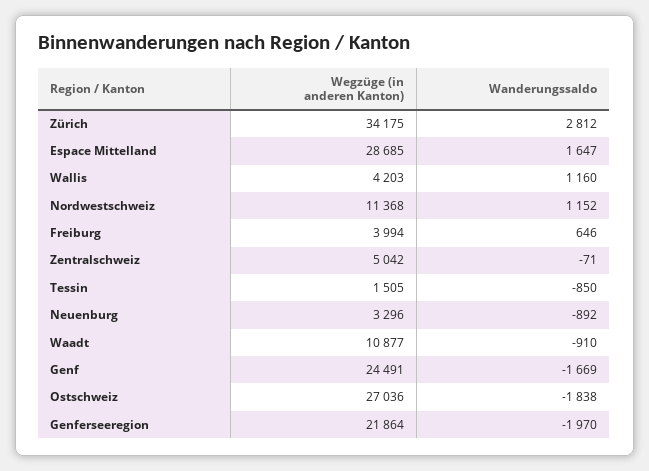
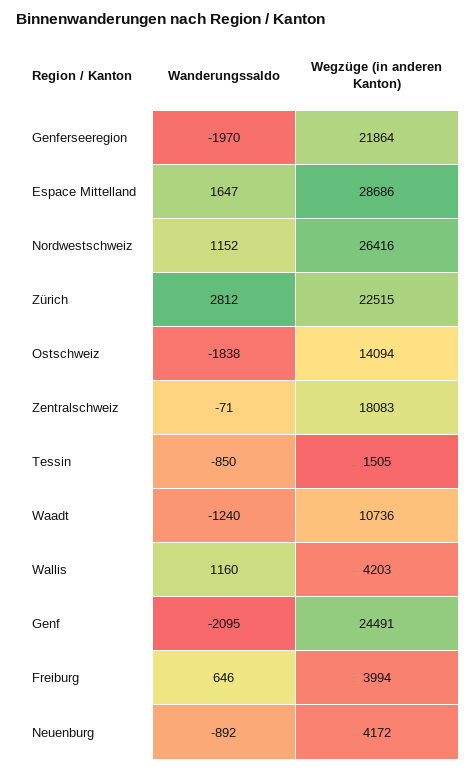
  {
    "Wegzüge (in anderen Kanton)": {
-     "Zürich": 34175,
+     "Zürich": 22515,
-     "Espace Mittelland": 28685,
+     "Espace Mittelland": 28686,
      "Wallis": 4203,
-     "Nordwestschweiz": 11368,
+     "Nordwestschweiz": 26416,
      "Freiburg": 3994,
-     "Zentralschweiz": 5042,
+     "Zentralschweiz": 18083,
      "Tessin": 1505,
-     "Neuenburg": 3296,
+     "Neuenburg": 4172,
-     "Waadt": 10877,
+     "Waadt": 10736,
      "Genf": 24491,
-     "Ostschweiz": 27036,
+     "Ostschweiz": 14094,
      "Genferseeregion": 21864
    },
    "Wanderungssaldo": {
      "Zürich": 2812,
      "Espace Mittelland": 1647,
      "Wallis": 1160,
      "Nordwestschweiz": 1152,
      "Freiburg": 646,
      "Zentralschweiz": -71,
      "Tessin": -850,
      "Neuenburg": -892,
-     "Waadt": -910,
+     "Waadt": -1240,
-     "Genf": -1669,
+     "Genf": -2095,
      "Ostschweiz": -1838,
      "Genferseeregion": -1970
    }
  }

